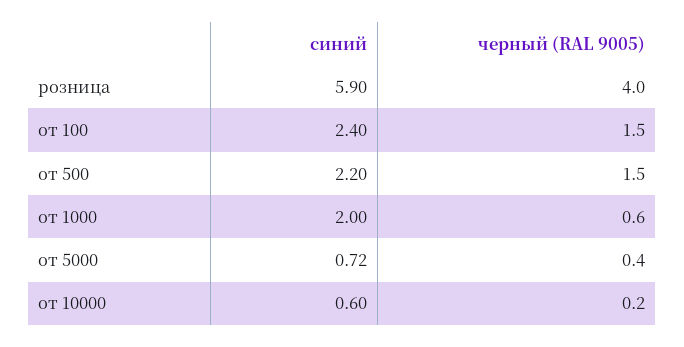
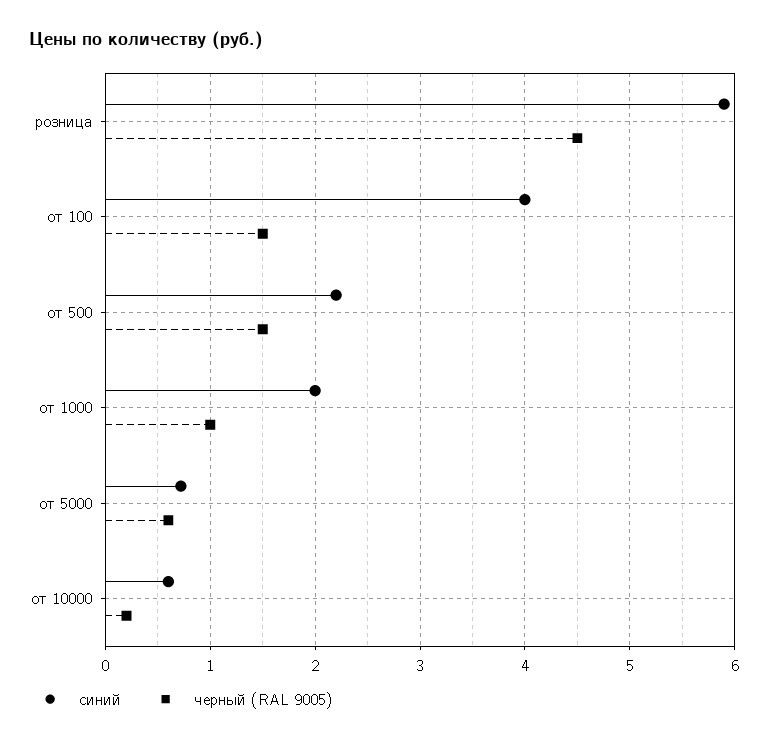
  {
    "синий": {
      "розница": 5.9,
-     "от 100": 2.4,
+     "от 100": 4,
      "от 500": 2.2,
      "от 1000": 2,
      "от 5000": 0.72,
      "от 10000": 0.6
    },
    "черный (RAL 9005)": {
-     "розница": 4,
+     "розница": 4.5,
      "от 100": 1.5,
      "от 500": 1.5,
-     "от 1000": 0.6,
+     "от 1000": 1,
-     "от 5000": 0.4,
+     "от 5000": 0.6,
      "от 10000": 0.2
    }
  }

